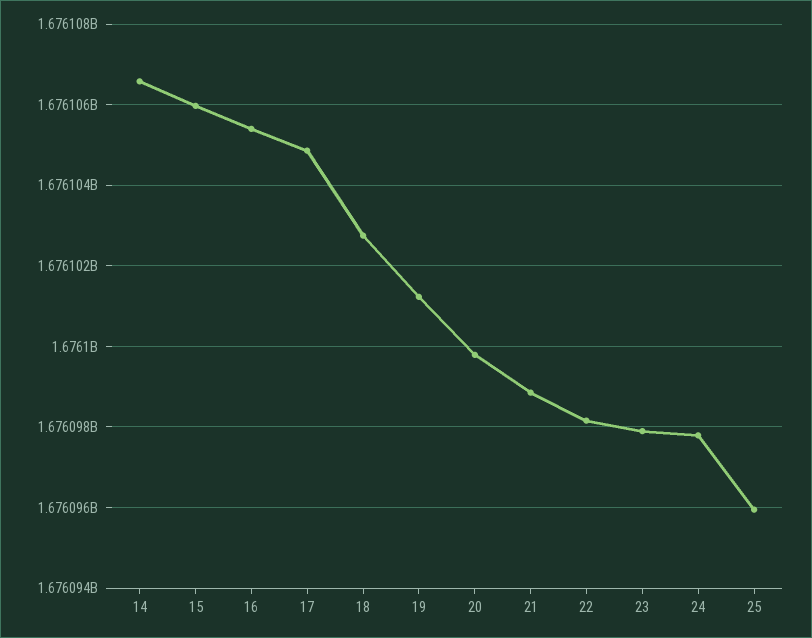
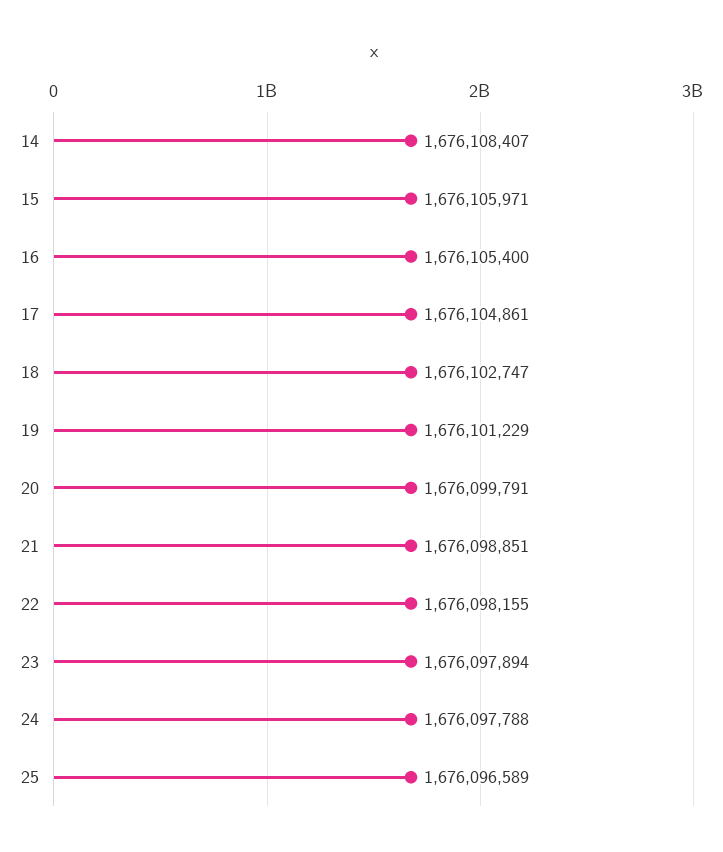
  {
-   "14": 1676106600,
+   "14": 1676108407,
    "15": 1676105971,
    "16": 1676105400,
    "17": 1676104861,
    "18": 1676102747,
    "19": 1676101229,
    "20": 1676099791,
    "21": 1676098851,
    "22": 1676098155,
    "23": 1676097894,
    "24": 1676097788,
-   "25": 1676096000
+   "25": 1676096589
  }

